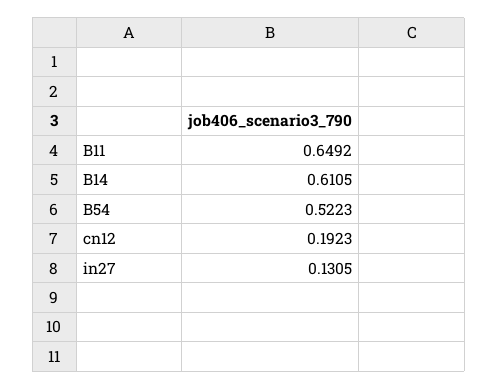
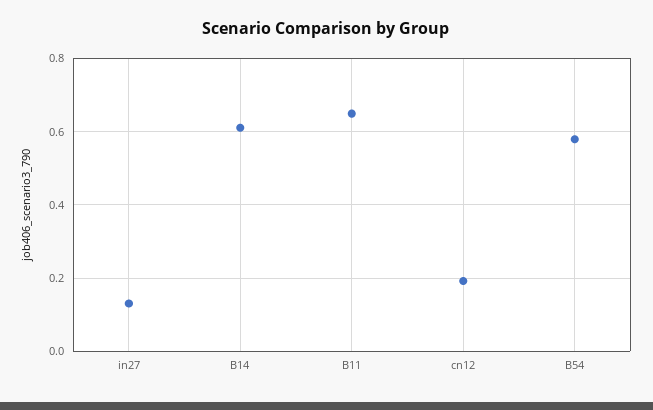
  {
    "B11": 0.6492,
    "B14": 0.6105,
-   "B54": 0.5223,
+   "B54": 0.58,
    "cn12": 0.1923,
    "in27": 0.1305
  }

